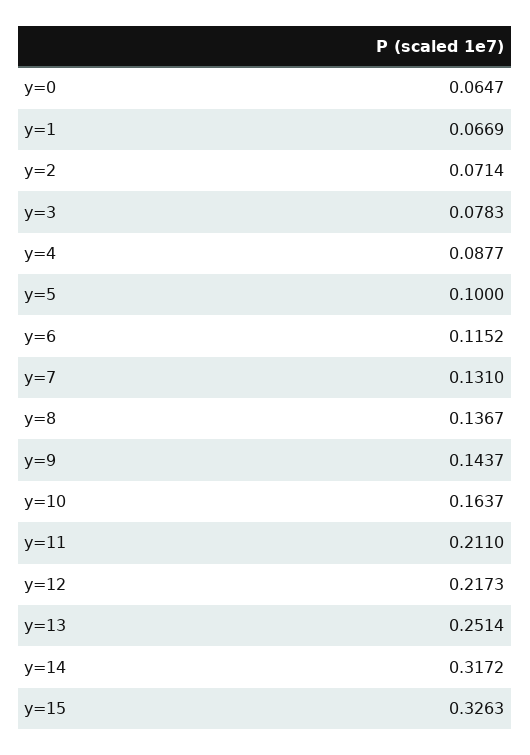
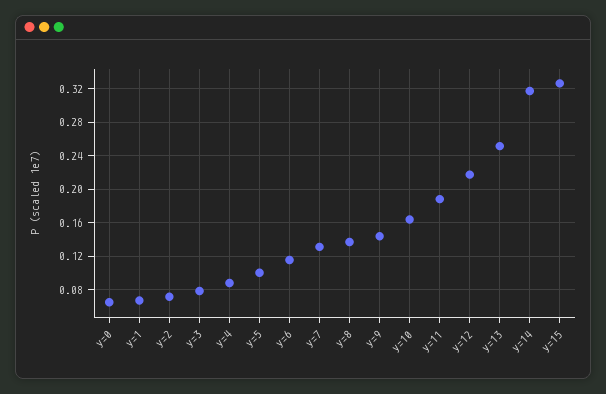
  {
    "y=0": 0.0647,
    "y=1": 0.0669,
    "y=2": 0.0714,
    "y=3": 0.0783,
    "y=4": 0.0877,
    "y=5": 0.1,
    "y=6": 0.1152,
    "y=7": 0.131,
    "y=8": 0.1367,
    "y=9": 0.1437,
    "y=10": 0.1637,
-   "y=11": 0.211,
+   "y=11": 0.19,
    "y=12": 0.2173,
    "y=13": 0.2514,
    "y=14": 0.3172,
    "y=15": 0.3263
  }

